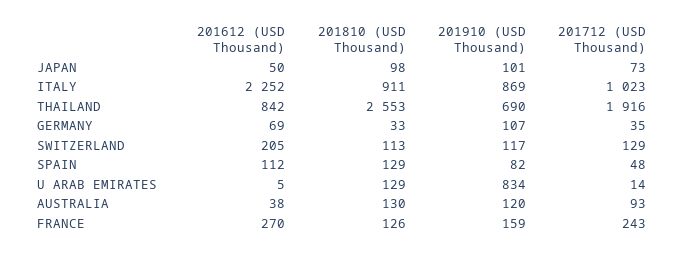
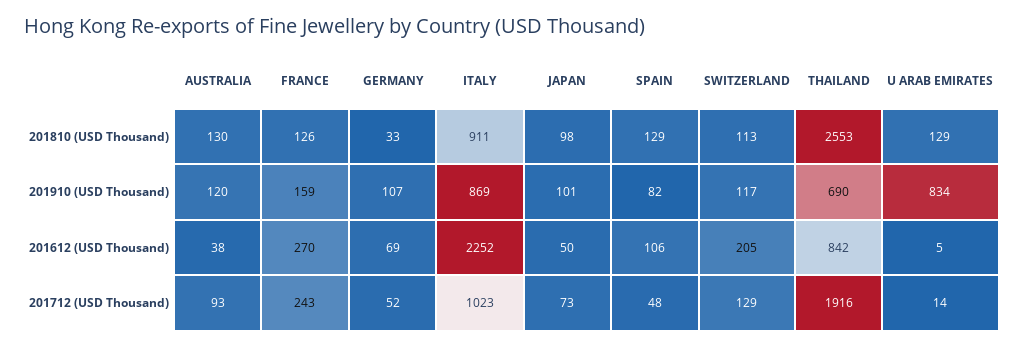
  {
    "201612 (USD Thousand)": {
      "JAPAN": 50,
      "ITALY": 2252,
      "THAILAND": 842,
      "GERMANY": 69,
      "SWITZERLAND": 205,
-     "SPAIN": 112,
+     "SPAIN": 106,
      "U ARAB EMIRATES": 5,
      "AUSTRALIA": 38,
      "FRANCE": 270
    },
    "201810 (USD Thousand)": {
      "JAPAN": 98,
      "ITALY": 911,
      "THAILAND": 2553,
      "GERMANY": 33,
      "SWITZERLAND": 113,
      "SPAIN": 129,
      "U ARAB EMIRATES": 129,
      "AUSTRALIA": 130,
      "FRANCE": 126
    },
    "201910 (USD Thousand)": {
      "JAPAN": 101,
      "ITALY": 869,
      "THAILAND": 690,
      "GERMANY": 107,
      "SWITZERLAND": 117,
      "SPAIN": 82,
      "U ARAB EMIRATES": 834,
      "AUSTRALIA": 120,
      "FRANCE": 159
    },
    "201712 (USD Thousand)": {
      "JAPAN": 73,
      "ITALY": 1023,
      "THAILAND": 1916,
-     "GERMANY": 35,
+     "GERMANY": 52,
      "SWITZERLAND": 129,
      "SPAIN": 48,
      "U ARAB EMIRATES": 14,
      "AUSTRALIA": 93,
      "FRANCE": 243
    }
  }

